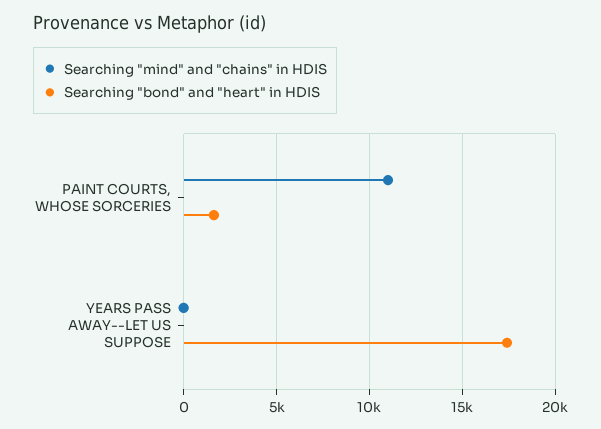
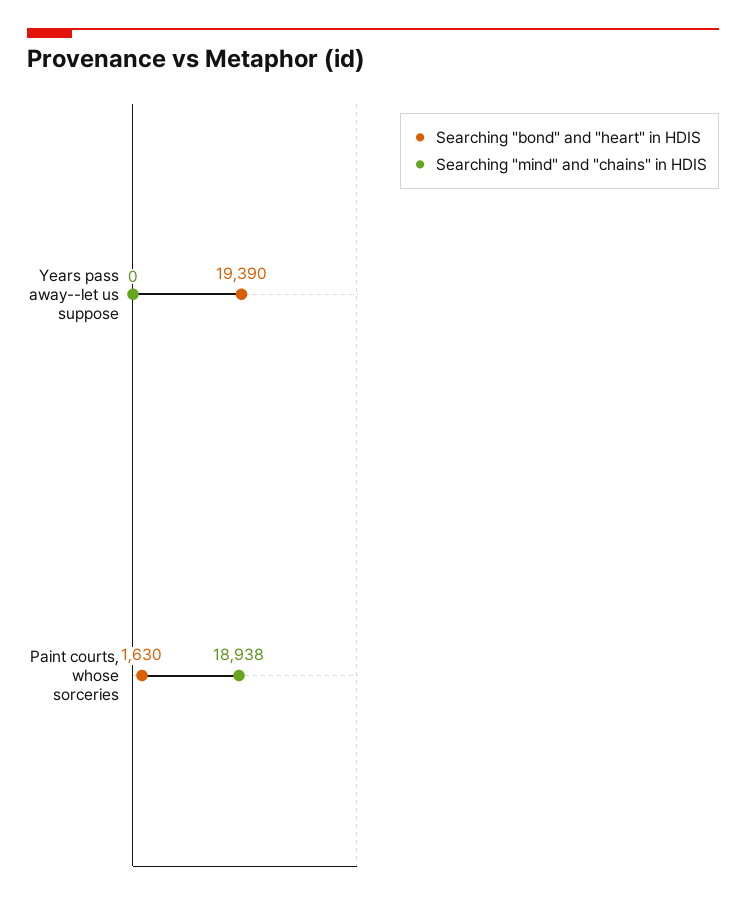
  {
    "Searching \"mind\" and \"chains\" in HDIS": {
-     "PAINT COURTS, WHOSE SORCERIES": 11000,
+     "PAINT COURTS, WHOSE SORCERIES": 18938,
      "YEARS PASS AWAY--LET US SUPPOSE": 0
    },
    "Searching \"bond\" and \"heart\" in HDIS": {
      "PAINT COURTS, WHOSE SORCERIES": 1630,
-     "YEARS PASS AWAY--LET US SUPPOSE": 17500
+     "YEARS PASS AWAY--LET US SUPPOSE": 19390
    }
  }

